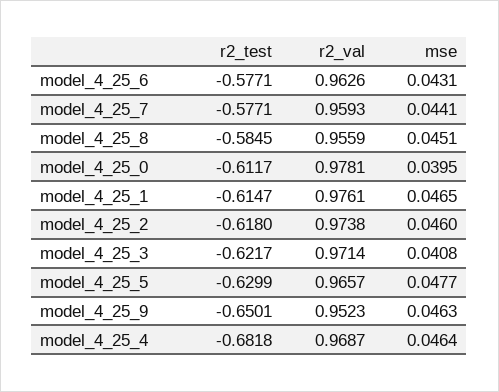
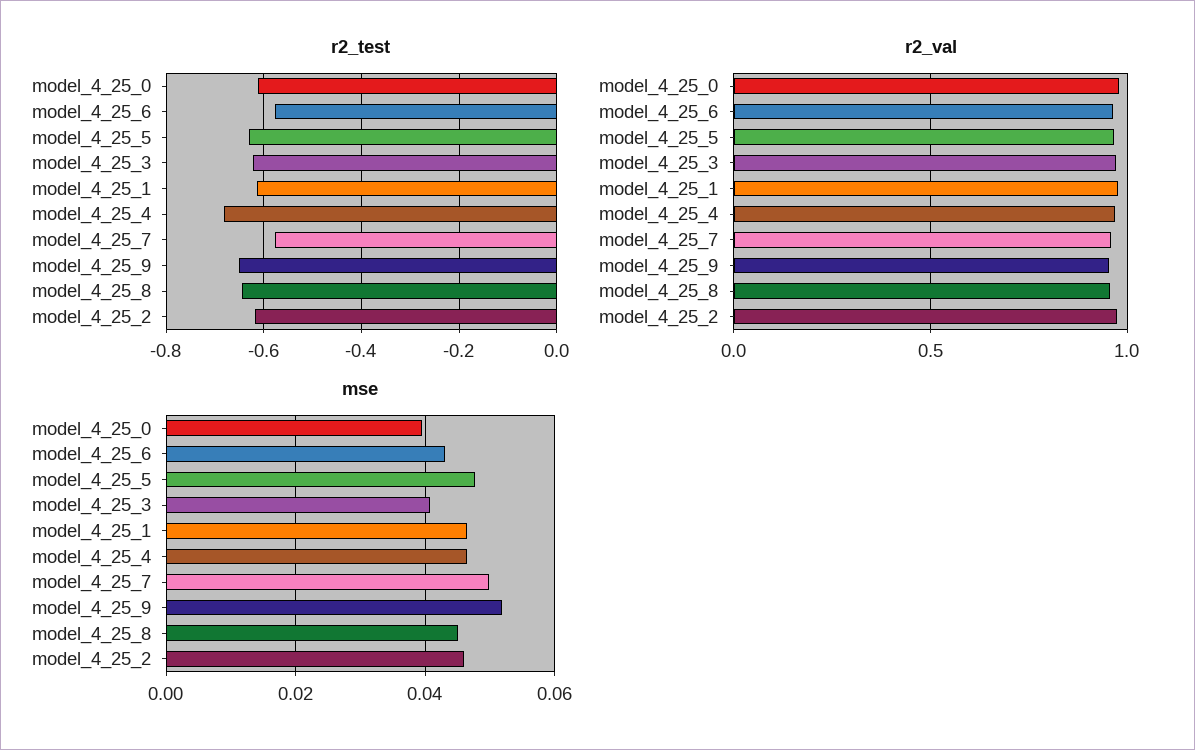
  {
    "r2_test": {
      "model_4_25_6": -0.5771,
      "model_4_25_7": -0.5771,
-     "model_4_25_8": -0.5845,
+     "model_4_25_8": -0.64,
      "model_4_25_0": -0.6117,
      "model_4_25_1": -0.6147,
      "model_4_25_2": -0.618,
      "model_4_25_3": -0.6217,
      "model_4_25_5": -0.6299,
      "model_4_25_9": -0.6501,
      "model_4_25_4": -0.6818
    },
    "r2_val": {
      "model_4_25_6": 0.9626,
      "model_4_25_7": 0.9593,
      "model_4_25_8": 0.9559,
      "model_4_25_0": 0.9781,
      "model_4_25_1": 0.9761,
      "model_4_25_2": 0.9738,
      "model_4_25_3": 0.9714,
      "model_4_25_5": 0.9657,
      "model_4_25_9": 0.9523,
      "model_4_25_4": 0.9687
    },
    "mse": {
      "model_4_25_6": 0.0431,
-     "model_4_25_7": 0.0441,
+     "model_4_25_7": 0.05,
      "model_4_25_8": 0.0451,
      "model_4_25_0": 0.0395,
      "model_4_25_1": 0.0465,
      "model_4_25_2": 0.046,
      "model_4_25_3": 0.0408,
      "model_4_25_5": 0.0477,
-     "model_4_25_9": 0.0463,
+     "model_4_25_9": 0.052,
      "model_4_25_4": 0.0464
    }
  }

